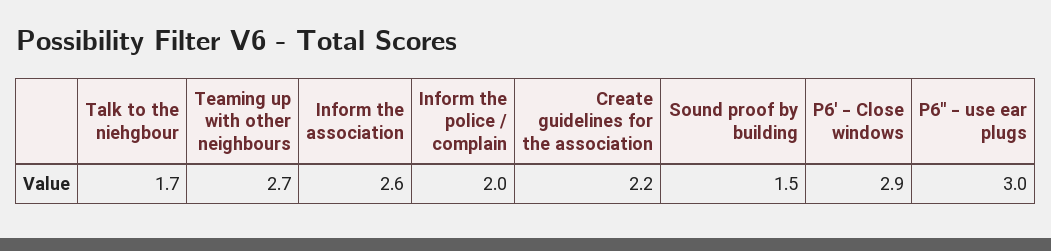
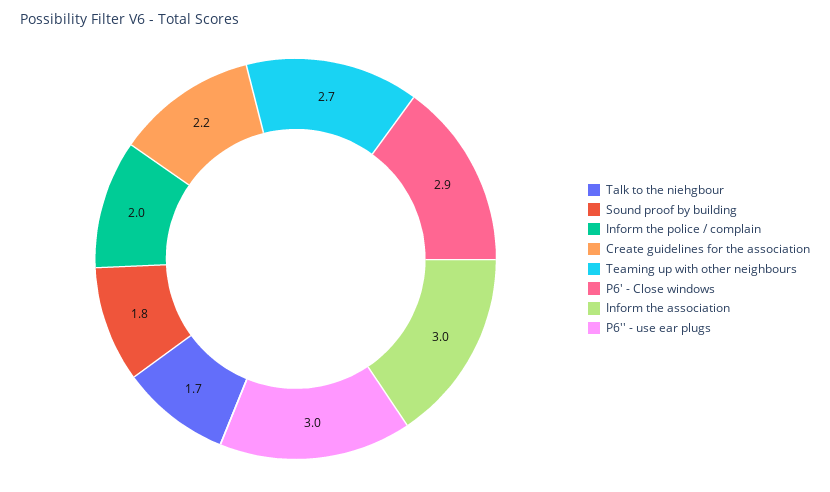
  {
    "Talk to the niehgbour": 1.7,
    "Teaming up with other neighbours": 2.7,
-   "Inform the association": 2.6,
+   "Inform the association": 3,
    "Inform the police / complain": 2,
    "Create guidelines for the association": 2.2,
-   "Sound proof by building": 1.5,
+   "Sound proof by building": 1.8,
    "P6' - Close windows": 2.9,
    "P6'' - use ear plugs": 3
  }

